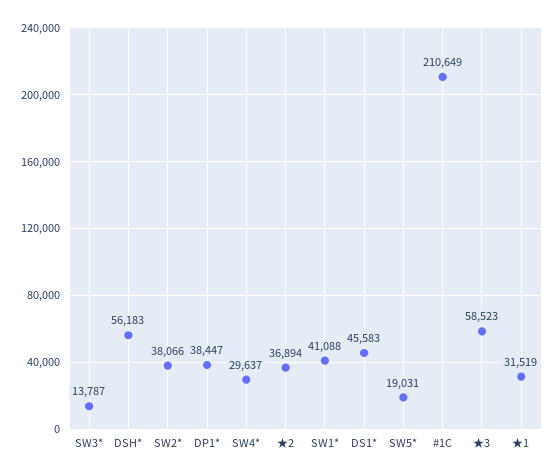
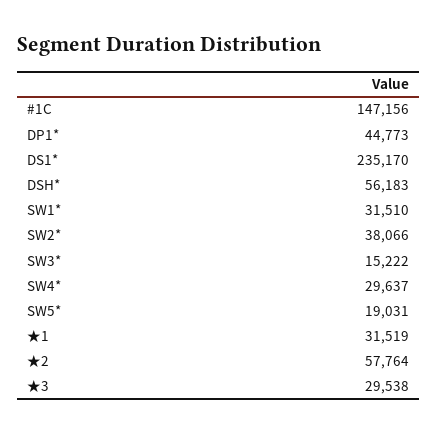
  {
-   "SW3*": 13787,
+   "SW3*": 15222,
    "DSH*": 56183,
    "SW2*": 38066,
-   "DP1*": 38447,
+   "DP1*": 44773,
    "SW4*": 29637,
-   "★2": 36894,
+   "★2": 57764,
-   "SW1*": 41088,
+   "SW1*": 31510,
-   "DS1*": 45583,
+   "DS1*": 235170,
    "SW5*": 19031,
-   "#1C": 210649,
+   "#1C": 147156,
-   "★3": 58523,
+   "★3": 29538,
    "★1": 31519
  }

